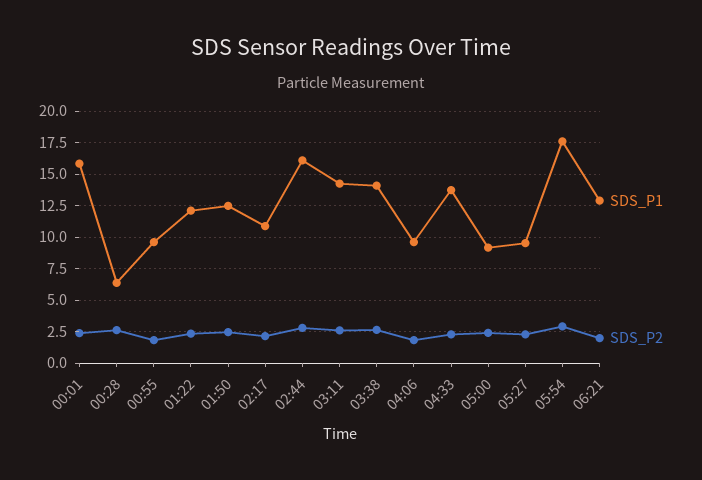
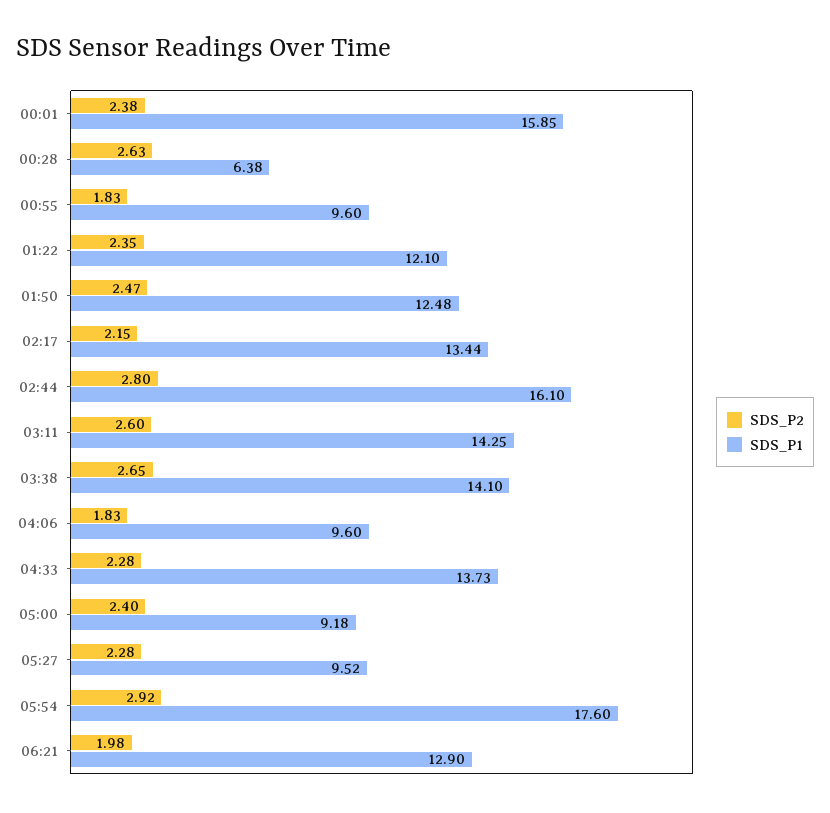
  {
    "SDS_P1": {
      "00:01": 15.85,
      "00:28": 6.38,
      "00:55": 9.6,
      "01:22": 12.1,
      "01:50": 12.48,
-     "02:17": 11,
+     "02:17": 13.44,
      "02:44": 16.1,
      "03:11": 14.25,
      "03:38": 14.1,
      "04:06": 9.6,
      "04:33": 13.73,
      "05:00": 9.18,
      "05:27": 9.52,
      "05:54": 17.6,
      "06:21": 12.9
    },
    "SDS_P2": {
      "00:01": 2.38,
      "00:28": 2.63,
      "00:55": 1.83,
      "01:22": 2.35,
      "01:50": 2.47,
      "02:17": 2.15,
      "02:44": 2.8,
      "03:11": 2.6,
      "03:38": 2.65,
      "04:06": 1.83,
      "04:33": 2.28,
      "05:00": 2.4,
      "05:27": 2.28,
      "05:54": 2.92,
      "06:21": 1.98
    }
  }

